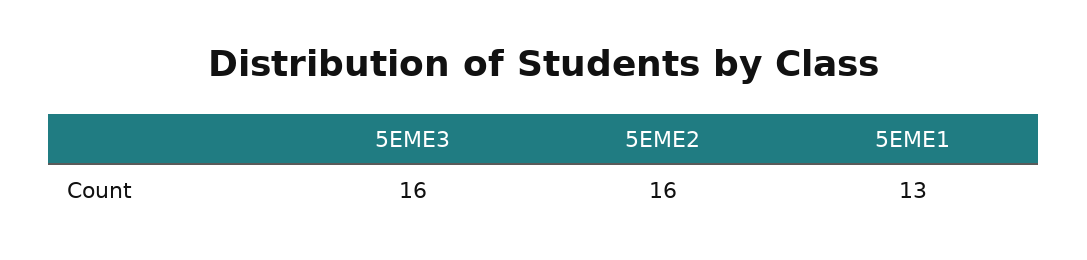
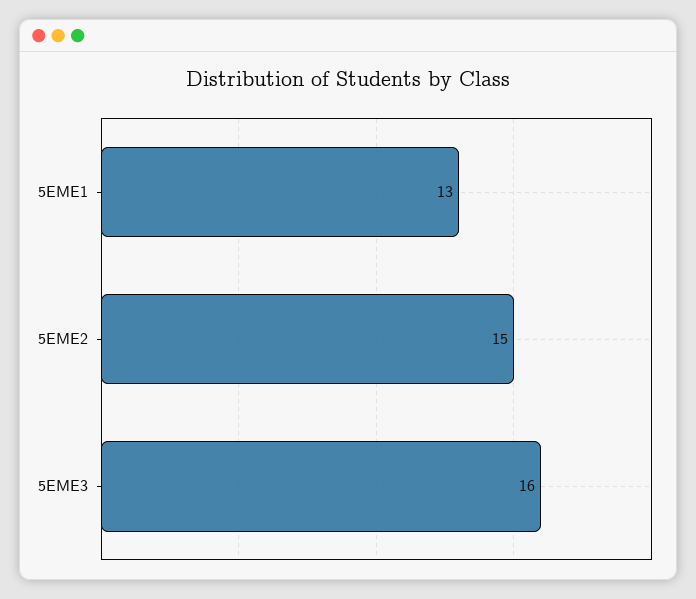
  {
    "5EME3": 16,
-   "5EME2": 16,
+   "5EME2": 15,
    "5EME1": 13
  }

